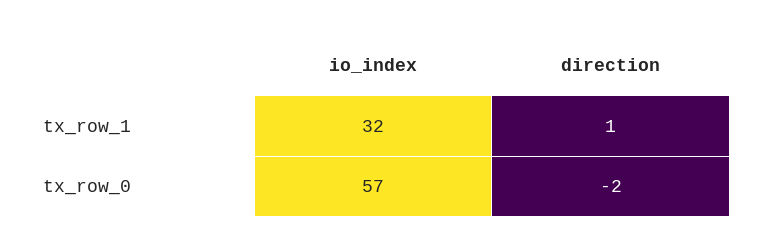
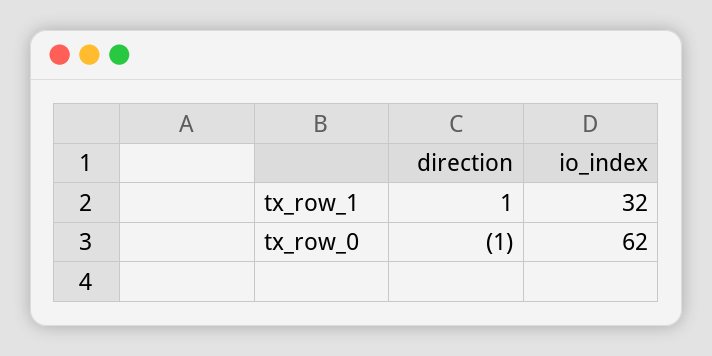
  {
    "io_index": {
      "tx_row_1": 32,
-     "tx_row_0": 57
+     "tx_row_0": 62
    },
    "direction": {
      "tx_row_1": 1,
-     "tx_row_0": -2
+     "tx_row_0": -1
    }
  }

